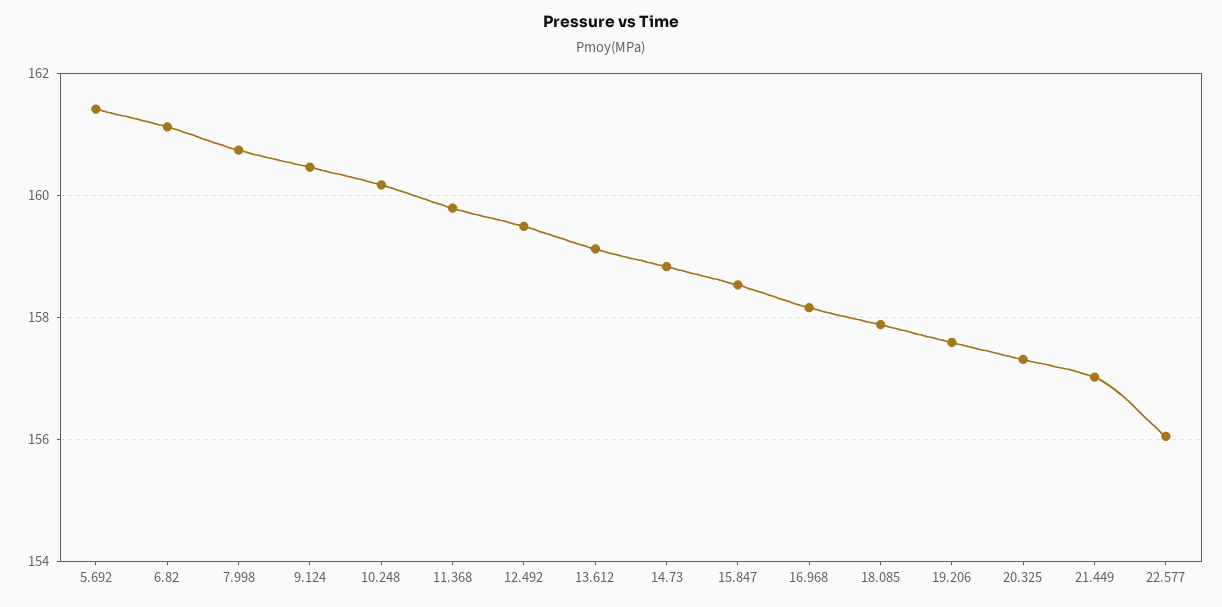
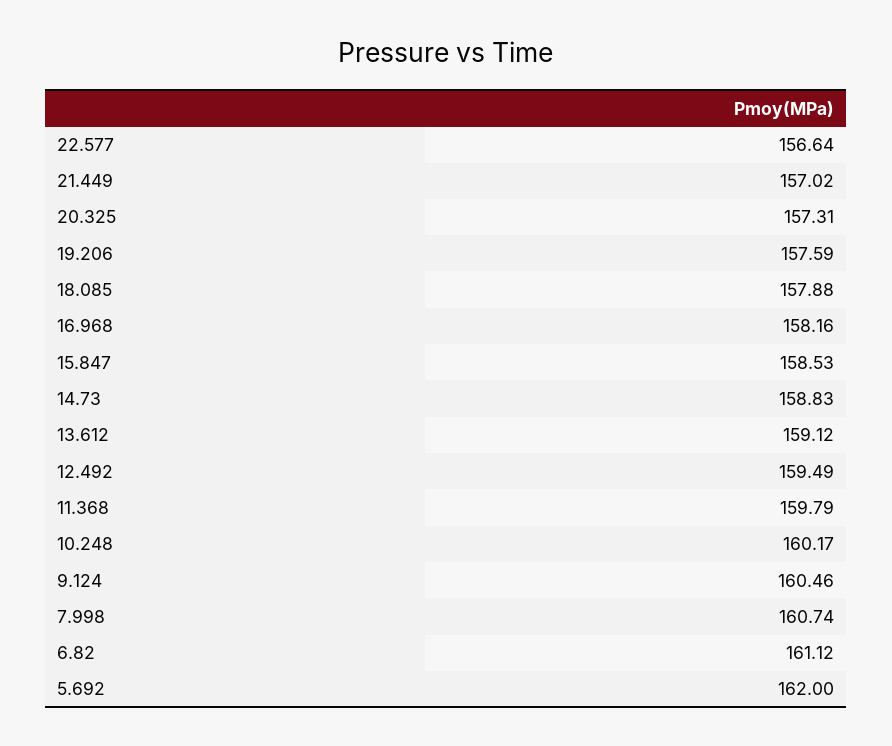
  {
-   "5.692": 161.4,
+   "5.692": 162,
    "6.82": 161.12,
    "7.998": 160.74,
    "9.124": 160.46,
    "10.248": 160.17,
    "11.368": 159.79,
    "12.492": 159.49,
    "13.612": 159.12,
    "14.73": 158.83,
    "15.847": 158.53,
    "16.968": 158.16,
    "18.085": 157.88,
    "19.206": 157.59,
    "20.325": 157.31,
    "21.449": 157.02,
-   "22.577": 156
+   "22.577": 156.64
  }

